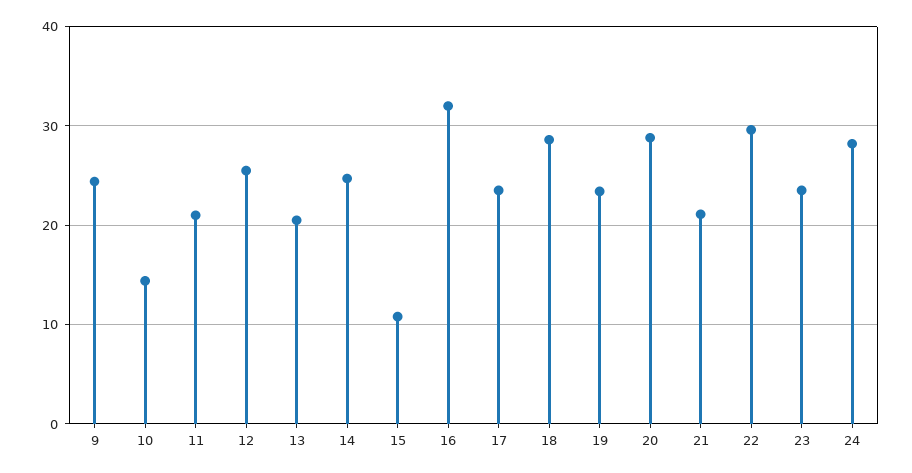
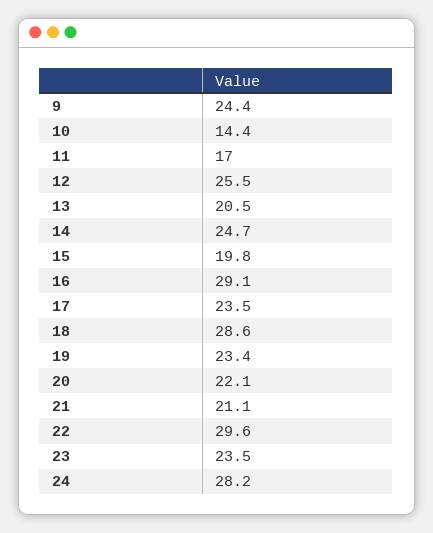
  {
    "9": 24.4,
    "10": 14.4,
-   "11": 21,
+   "11": 17,
    "12": 25.5,
    "13": 20.5,
    "14": 24.7,
-   "15": 11,
+   "15": 19.8,
-   "16": 32,
+   "16": 29.1,
    "17": 23.5,
    "18": 28.6,
    "19": 23.4,
-   "20": 29,
+   "20": 22.1,
    "21": 21.1,
    "22": 29.6,
    "23": 23.5,
    "24": 28.2
  }

